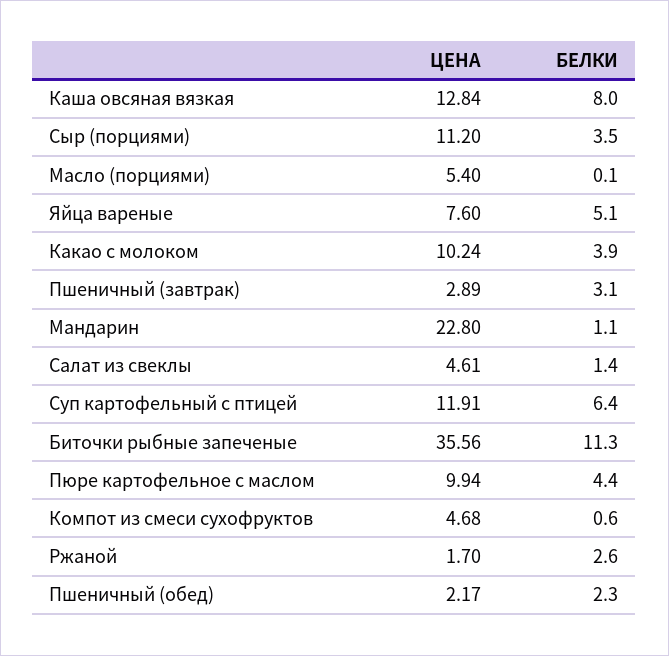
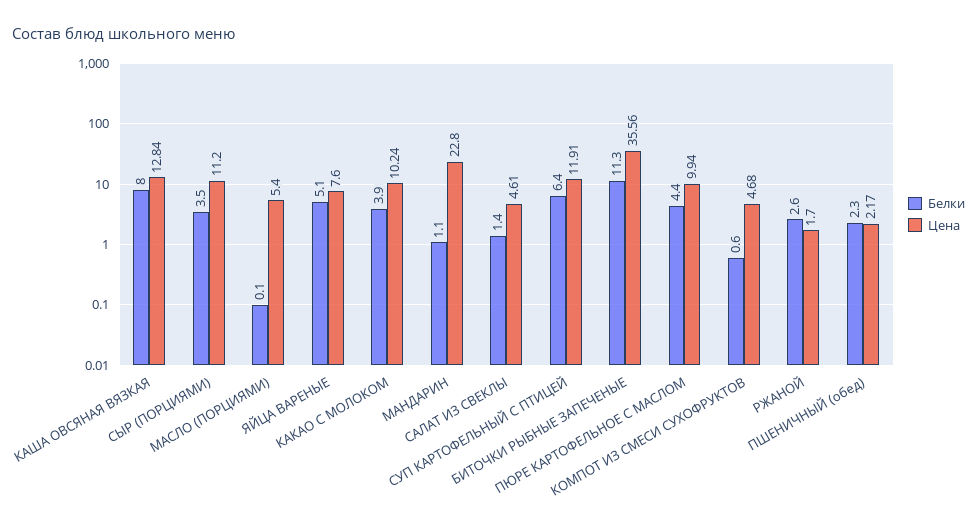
  {
    "ЦЕНА": {
      "Каша овсяная вязкая": 12.84,
      "Сыр (порциями)": 11.2,
      "Масло (порциями)": 5.4,
      "Яйца вареные": 7.6,
      "Какао с молоком": 10.24,
-     "Пшеничный (завтрак)": 2.89,
      "Мандарин": 22.8,
      "Салат из свеклы": 4.61,
      "Суп картофельный с птицей": 11.91,
      "Биточки рыбные запеченые": 35.56,
      "Пюре картофельное с маслом": 9.94,
      "Компот из смеси сухофруктов": 4.68,
      "Ржаной": 1.7,
      "Пшеничный (обед)": 2.17
    },
    "БЕЛКИ": {
      "Каша овсяная вязкая": 8,
      "Сыр (порциями)": 3.5,
      "Масло (порциями)": 0.1,
      "Яйца вареные": 5.1,
      "Какао с молоком": 3.9,
-     "Пшеничный (завтрак)": 3.1,
      "Мандарин": 1.1,
      "Салат из свеклы": 1.4,
      "Суп картофельный с птицей": 6.4,
      "Биточки рыбные запеченые": 11.3,
      "Пюре картофельное с маслом": 4.4,
      "Компот из смеси сухофруктов": 0.6,
      "Ржаной": 2.6,
      "Пшеничный (обед)": 2.3
    }
  }

